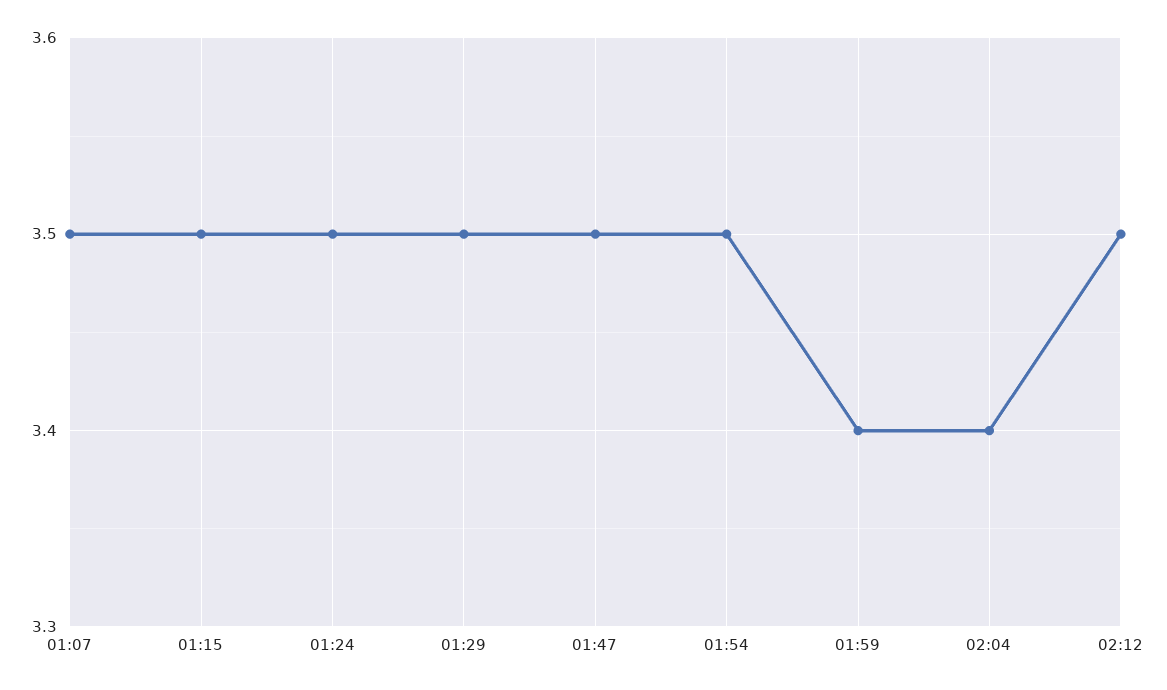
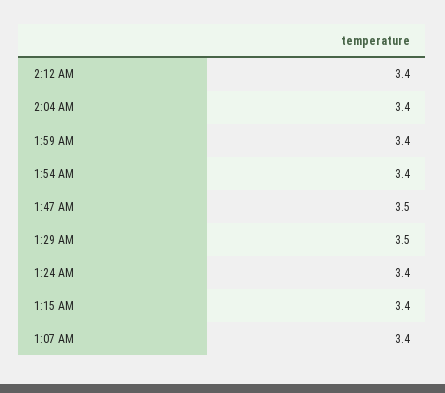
  {
-   "01:07": 3.5,
+   "01:07": 3.4,
-   "01:15": 3.5,
+   "01:15": 3.4,
-   "01:24": 3.5,
+   "01:24": 3.4,
    "01:29": 3.5,
    "01:47": 3.5,
-   "01:54": 3.5,
+   "01:54": 3.4,
    "01:59": 3.4,
    "02:04": 3.4,
-   "02:12": 3.5
+   "02:12": 3.4
  }

